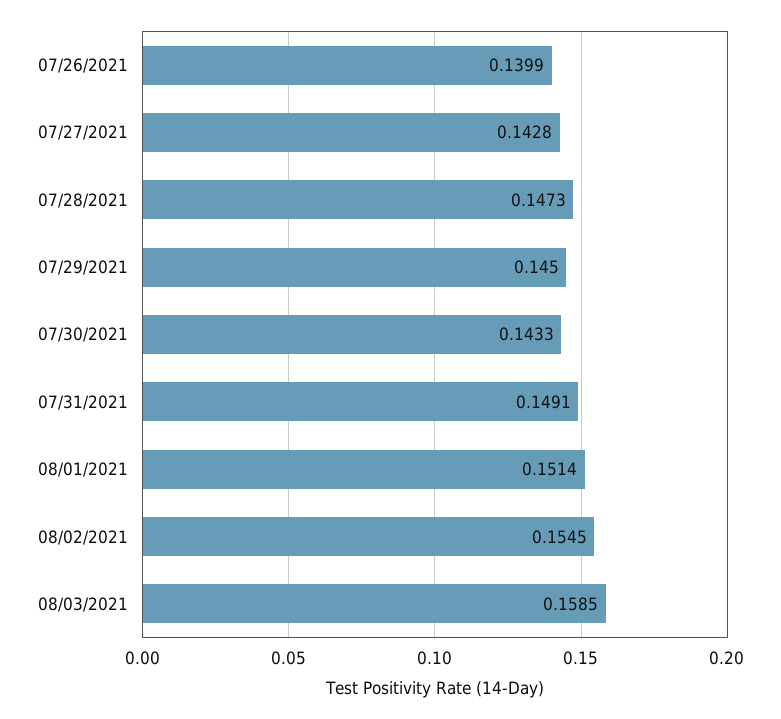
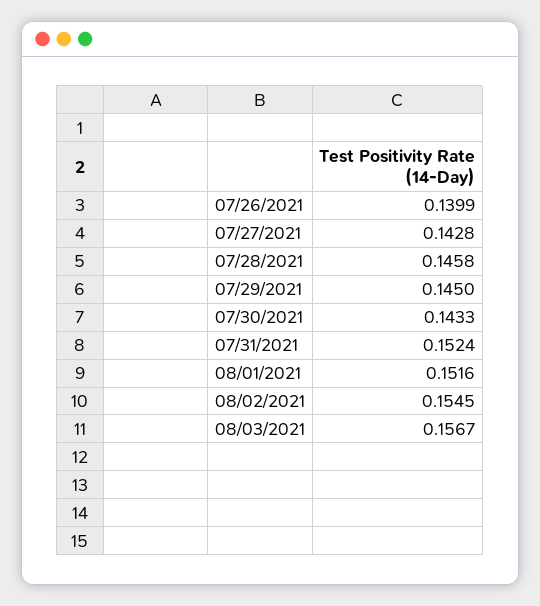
  {
    "07/26/2021": 0.1399,
    "07/27/2021": 0.1428,
-   "07/28/2021": 0.1473,
+   "07/28/2021": 0.1458,
    "07/29/2021": 0.145,
    "07/30/2021": 0.1433,
-   "07/31/2021": 0.1491,
+   "07/31/2021": 0.1524,
-   "08/01/2021": 0.1514,
+   "08/01/2021": 0.1516,
    "08/02/2021": 0.1545,
-   "08/03/2021": 0.1585
+   "08/03/2021": 0.1567
  }

